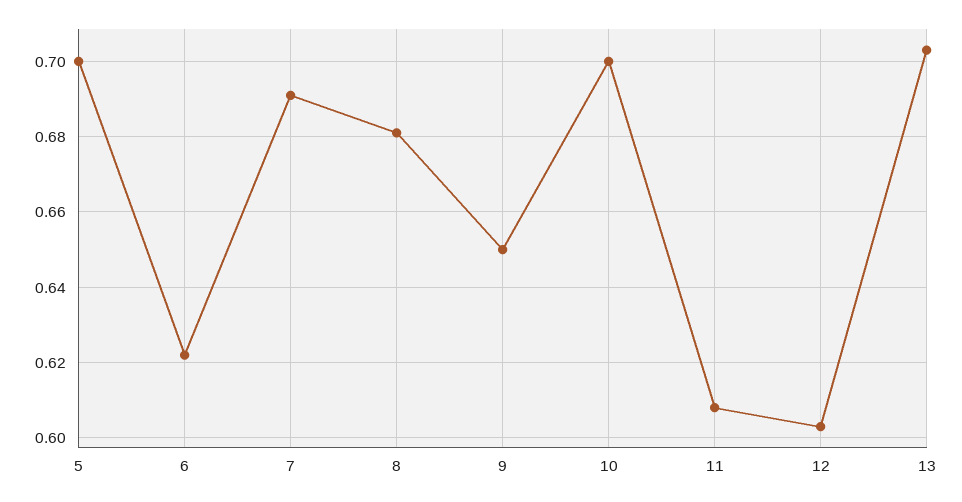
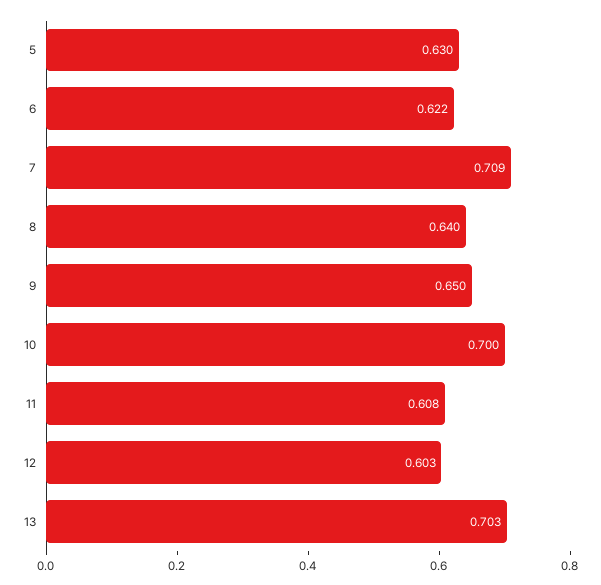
  {
-   "5": 0.7,
+   "5": 0.63,
    "6": 0.622,
-   "7": 0.69,
+   "7": 0.709,
-   "8": 0.68,
+   "8": 0.64,
    "9": 0.65,
    "10": 0.7,
    "11": 0.608,
    "12": 0.603,
    "13": 0.703
  }

